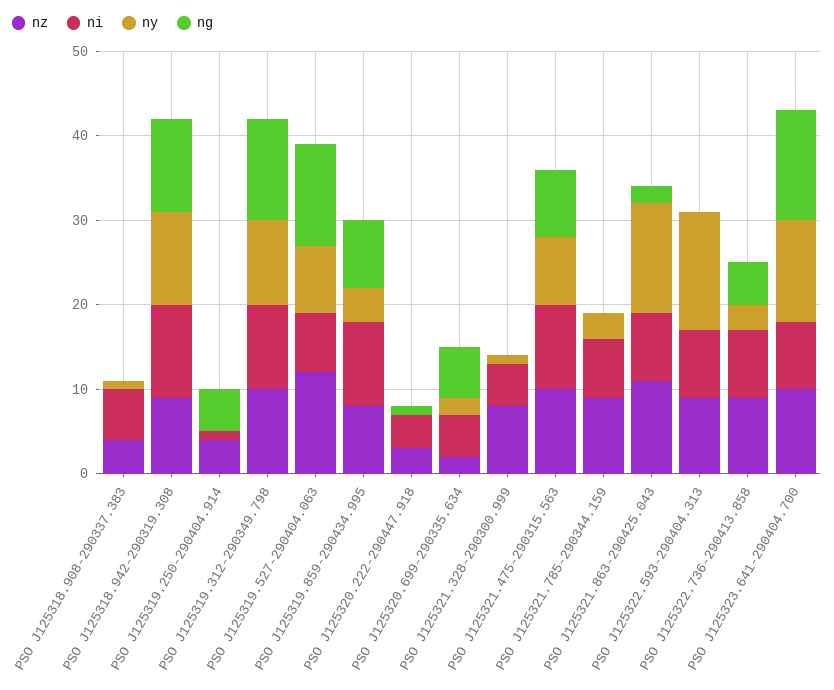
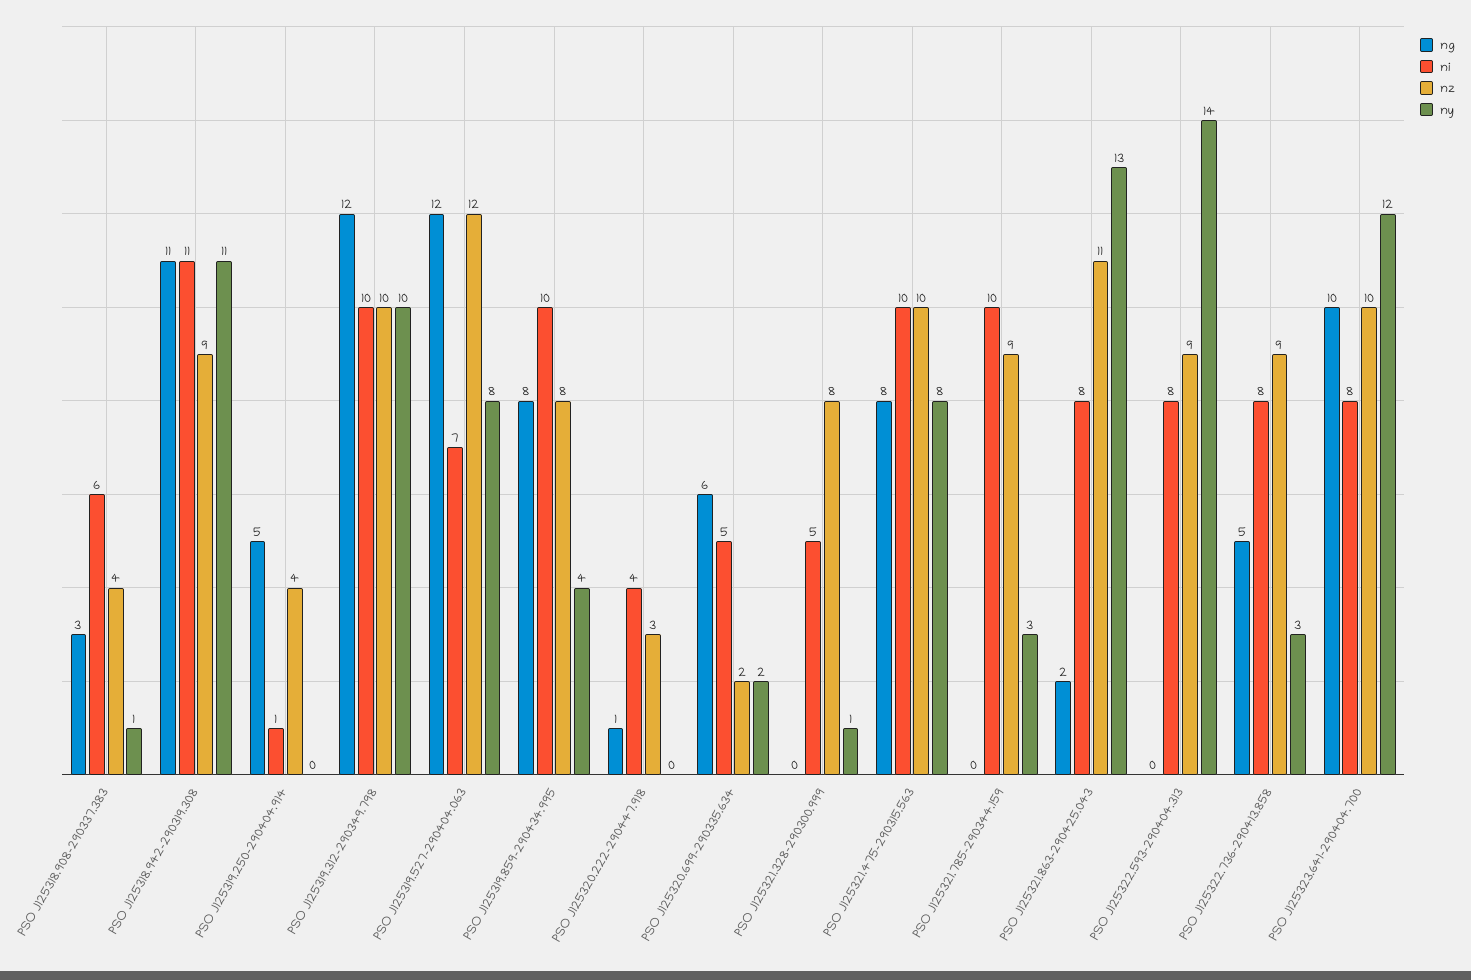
  {
    "nz": {
      "PSO J125318.908-290337.383": 4,
      "PSO J125318.942-290319.308": 9,
      "PSO J125319.250-290404.914": 4,
      "PSO J125319.312-290349.798": 10,
      "PSO J125319.527-290404.063": 12,
      "PSO J125319.859-290434.995": 8,
      "PSO J125320.222-290447.918": 3,
      "PSO J125320.699-290335.634": 2,
      "PSO J125321.328-290300.999": 8,
      "PSO J125321.475-290315.563": 10,
      "PSO J125321.785-290344.159": 9,
      "PSO J125321.863-290425.043": 11,
      "PSO J125322.593-290404.313": 9,
      "PSO J125322.736-290413.858": 9,
      "PSO J125323.641-290404.700": 10
    },
    "ni": {
      "PSO J125318.908-290337.383": 6,
      "PSO J125318.942-290319.308": 11,
      "PSO J125319.250-290404.914": 1,
      "PSO J125319.312-290349.798": 10,
      "PSO J125319.527-290404.063": 7,
      "PSO J125319.859-290434.995": 10,
      "PSO J125320.222-290447.918": 4,
      "PSO J125320.699-290335.634": 5,
      "PSO J125321.328-290300.999": 5,
      "PSO J125321.475-290315.563": 10,
-     "PSO J125321.785-290344.159": 7,
+     "PSO J125321.785-290344.159": 10,
      "PSO J125321.863-290425.043": 8,
      "PSO J125322.593-290404.313": 8,
      "PSO J125322.736-290413.858": 8,
      "PSO J125323.641-290404.700": 8
    },
    "ny": {
      "PSO J125318.908-290337.383": 1,
      "PSO J125318.942-290319.308": 11,
      "PSO J125319.250-290404.914": 0,
      "PSO J125319.312-290349.798": 10,
      "PSO J125319.527-290404.063": 8,
      "PSO J125319.859-290434.995": 4,
      "PSO J125320.222-290447.918": 0,
      "PSO J125320.699-290335.634": 2,
      "PSO J125321.328-290300.999": 1,
      "PSO J125321.475-290315.563": 8,
      "PSO J125321.785-290344.159": 3,
      "PSO J125321.863-290425.043": 13,
      "PSO J125322.593-290404.313": 14,
      "PSO J125322.736-290413.858": 3,
      "PSO J125323.641-290404.700": 12
    },
    "ng": {
-     "PSO J125318.908-290337.383": 0,
+     "PSO J125318.908-290337.383": 3,
      "PSO J125318.942-290319.308": 11,
      "PSO J125319.250-290404.914": 5,
      "PSO J125319.312-290349.798": 12,
      "PSO J125319.527-290404.063": 12,
      "PSO J125319.859-290434.995": 8,
      "PSO J125320.222-290447.918": 1,
      "PSO J125320.699-290335.634": 6,
      "PSO J125321.328-290300.999": 0,
      "PSO J125321.475-290315.563": 8,
      "PSO J125321.785-290344.159": 0,
      "PSO J125321.863-290425.043": 2,
      "PSO J125322.593-290404.313": 0,
      "PSO J125322.736-290413.858": 5,
-     "PSO J125323.641-290404.700": 13
+     "PSO J125323.641-290404.700": 10
    }
  }

